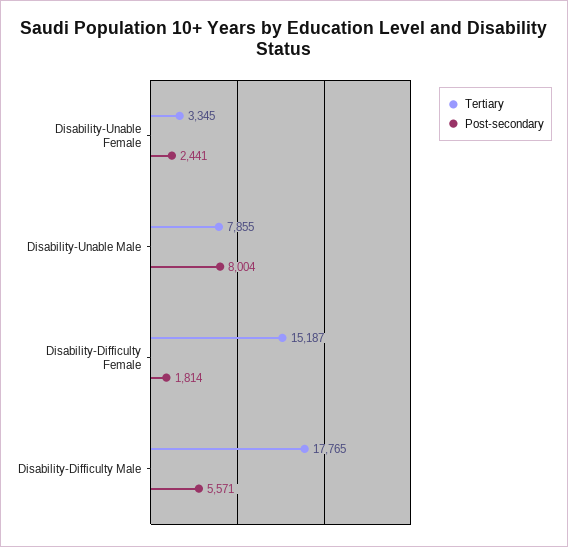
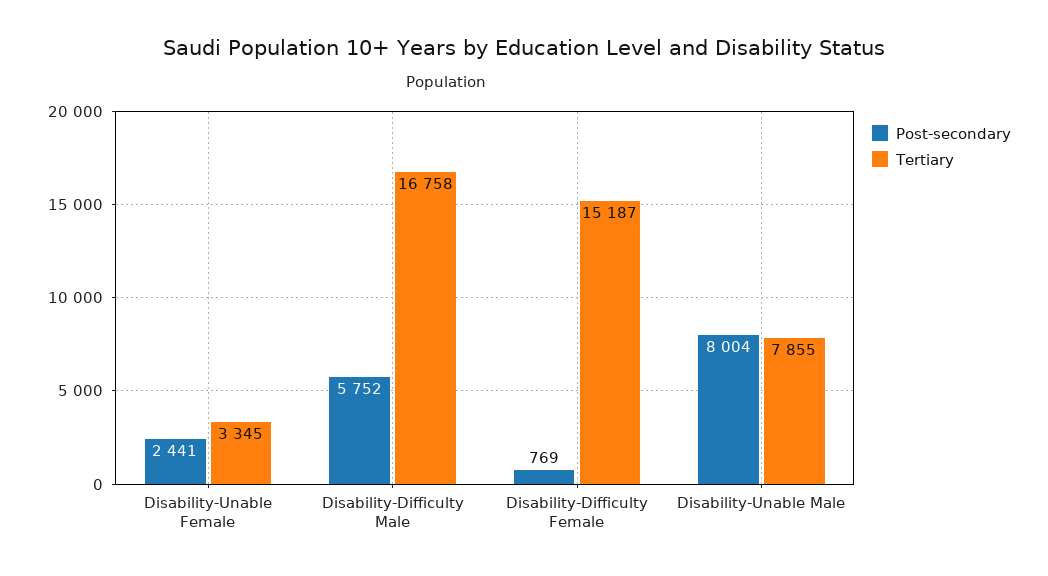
  {
    "Tertiary": {
      "Disability-Unable Female": 3345,
      "Disability-Unable Male": 7855,
      "Disability-Difficulty Female": 15187,
-     "Disability-Difficulty Male": 17765
+     "Disability-Difficulty Male": 16758
    },
    "Post-secondary": {
      "Disability-Unable Female": 2441,
      "Disability-Unable Male": 8004,
-     "Disability-Difficulty Female": 1814,
+     "Disability-Difficulty Female": 769,
-     "Disability-Difficulty Male": 5571
+     "Disability-Difficulty Male": 5752
    }
  }

